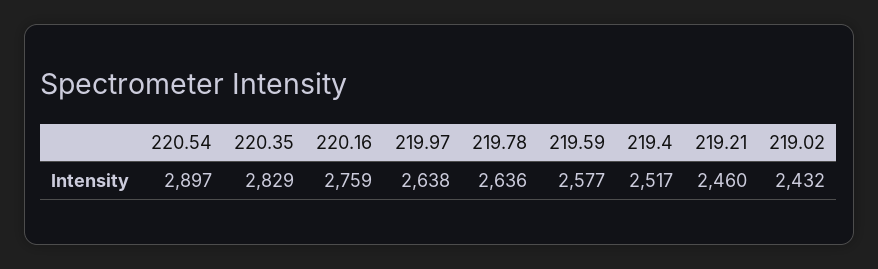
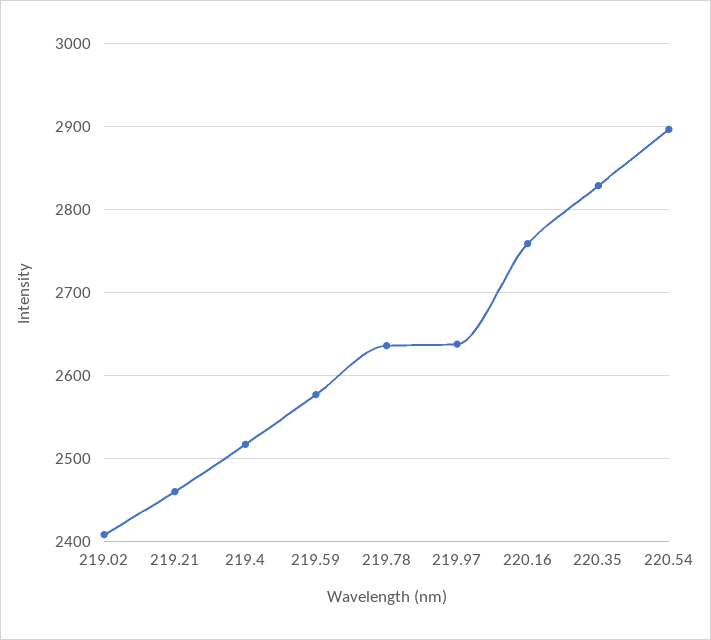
  {
    "220.54": 2897,
    "220.35": 2829,
    "220.16": 2759,
    "219.97": 2638,
    "219.78": 2636,
    "219.59": 2577,
    "219.4": 2517,
    "219.21": 2460,
-   "219.02": 2432
+   "219.02": 2410
  }

